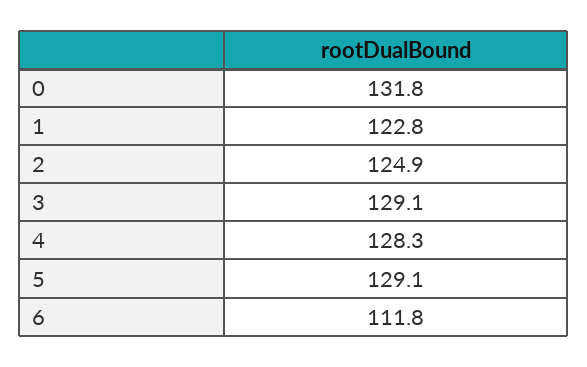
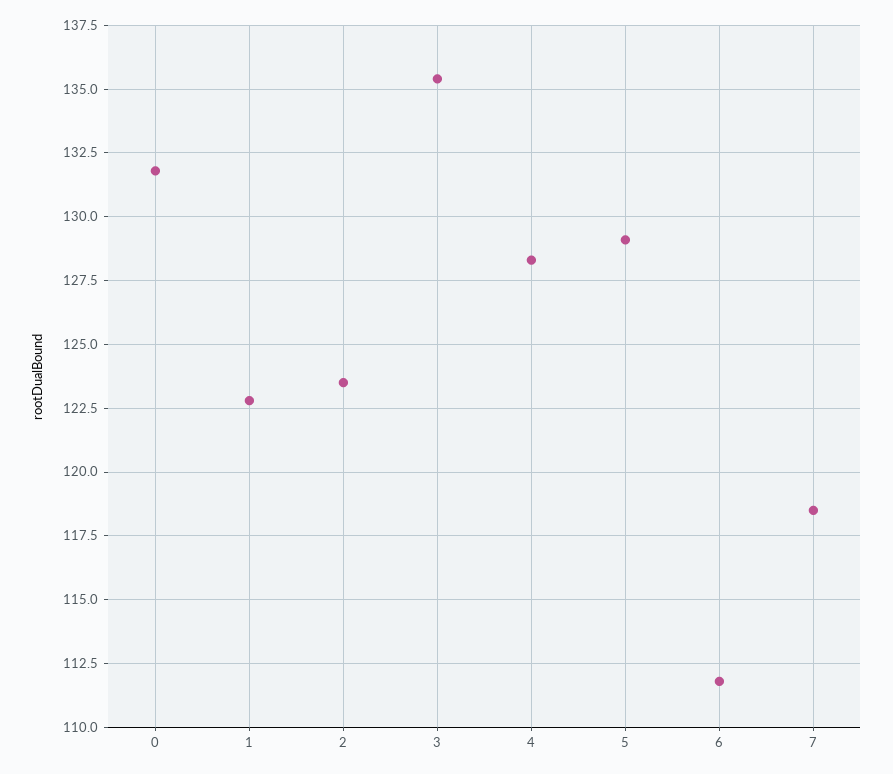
  {
    "0": 131.8,
    "1": 122.8,
-   "2": 124.9,
+   "2": 123.5,
-   "3": 129.1,
+   "3": 135.5,
    "4": 128.3,
    "5": 129.1,
-   "6": 111.8
+   "6": 111.8,
+   "7": 118.5
  }

